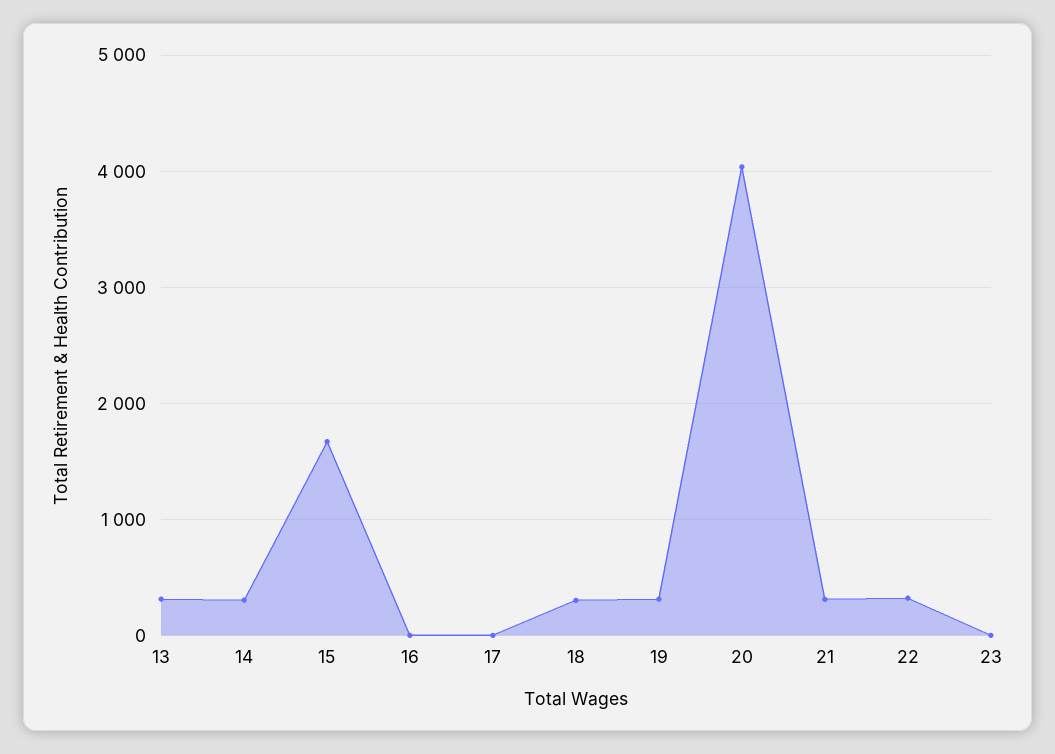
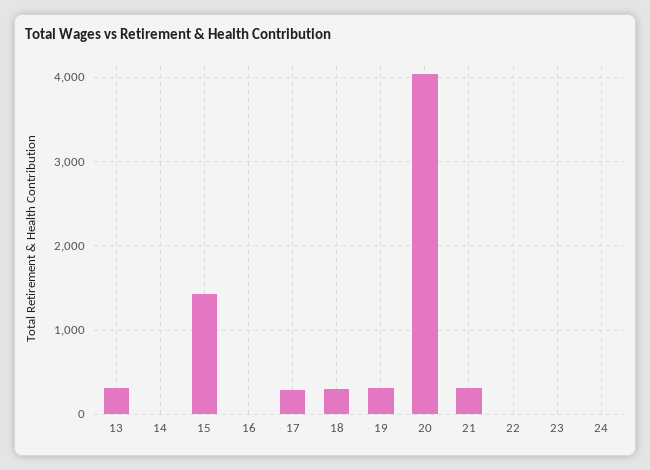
  {
    "13": 300,
-   "14": 300,
+   "14": 0,
-   "15": 1700,
+   "15": 1400,
    "16": 0,
-   "17": 0,
+   "17": 300,
    "18": 300,
    "19": 300,
    "20": 4000,
    "21": 300,
-   "22": 300,
+   "22": 0,
-   "23": 0
+   "23": 0,
+   "24": 0
  }

